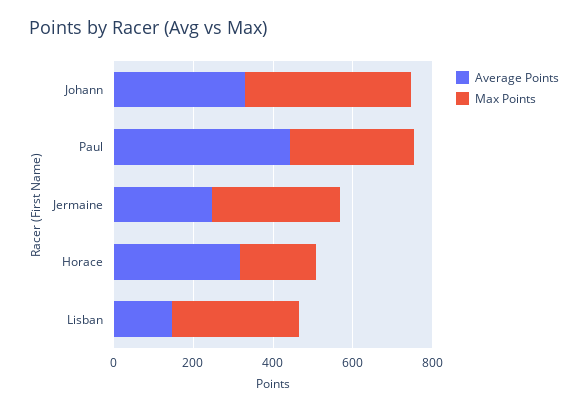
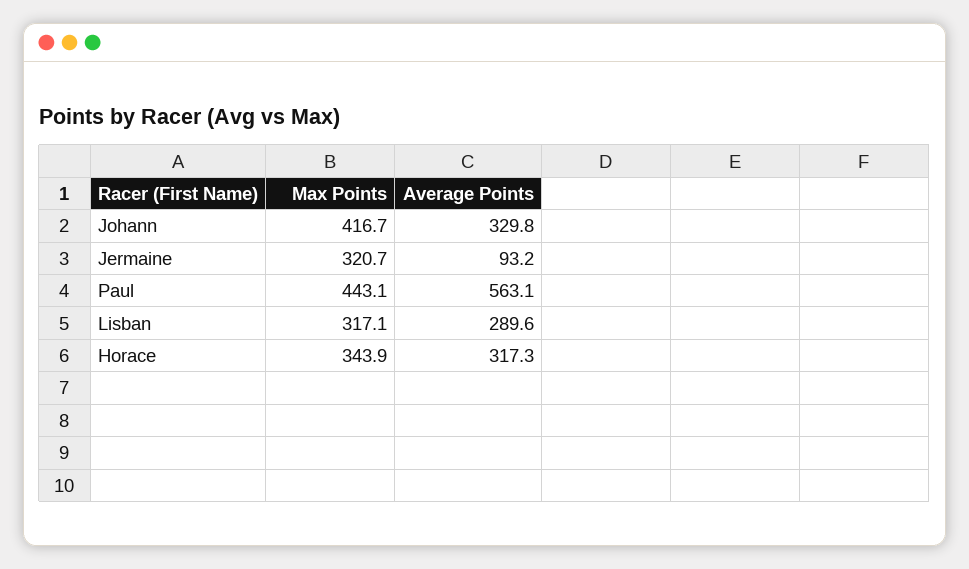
  {
    "Average Points": {
      "Johann": 329.8,
-     "Paul": 450,
+     "Paul": 563.1,
-     "Jermaine": 250,
+     "Jermaine": 93.2,
      "Horace": 317.3,
-     "Lisban": 150
+     "Lisban": 289.6
    },
    "Max Points": {
      "Johann": 416.7,
-     "Paul": 300,
+     "Paul": 443.1,
      "Jermaine": 320.7,
-     "Horace": 200,
+     "Horace": 343.9,
      "Lisban": 317.1
    }
  }

